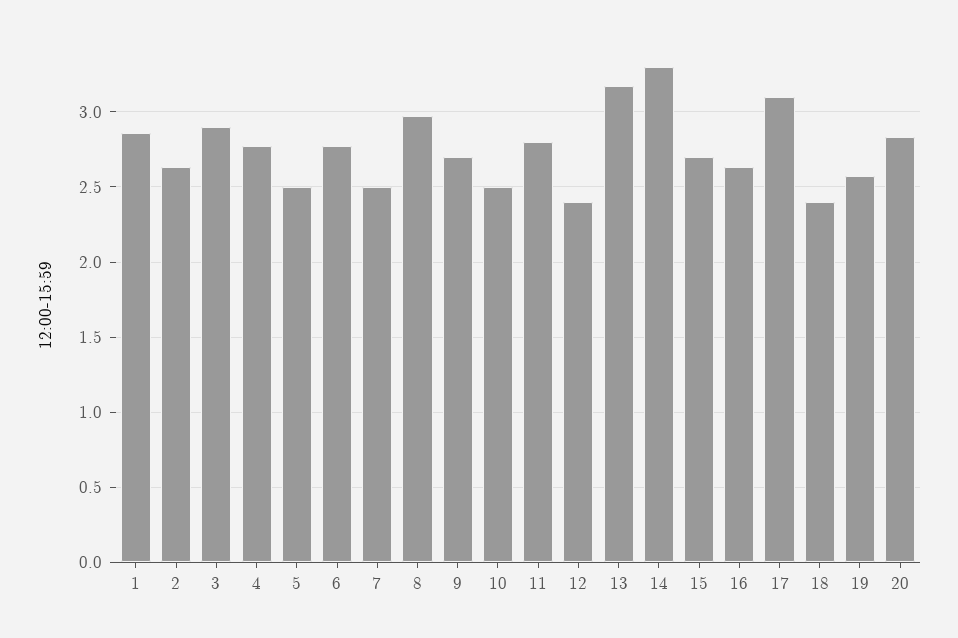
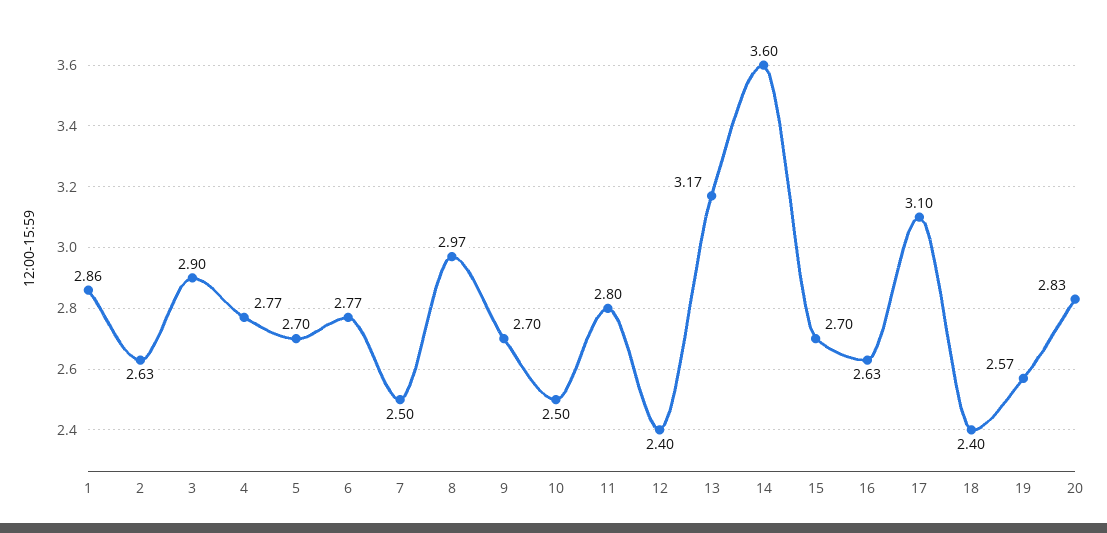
  {
    "1": 2.86,
    "2": 2.63,
    "3": 2.9,
    "4": 2.77,
-   "5": 2.5,
+   "5": 2.7,
    "6": 2.77,
    "7": 2.5,
    "8": 2.97,
    "9": 2.7,
    "10": 2.5,
    "11": 2.8,
    "12": 2.4,
    "13": 3.17,
-   "14": 3.3,
+   "14": 3.6,
    "15": 2.7,
    "16": 2.63,
    "17": 3.1,
    "18": 2.4,
    "19": 2.57,
    "20": 2.83
  }

